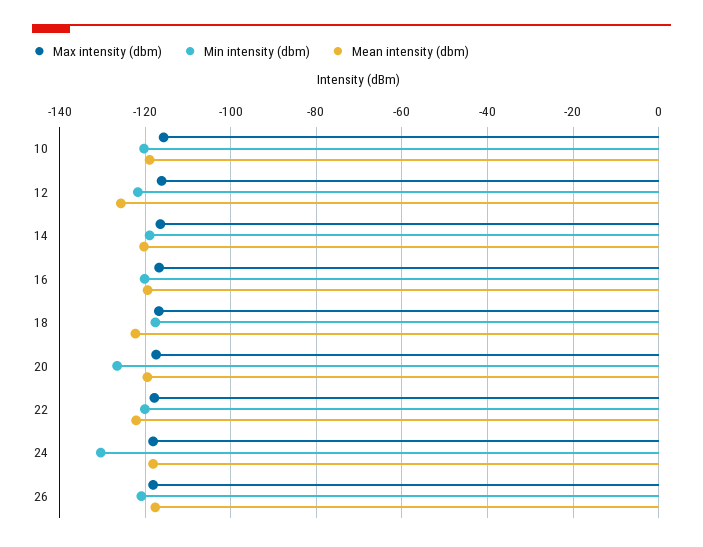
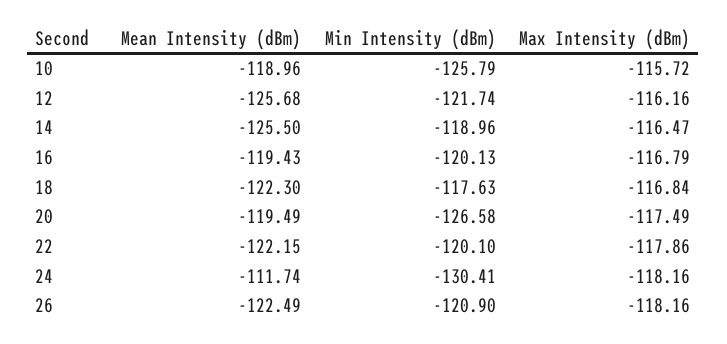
  {
    "Max intensity (dbm)": {
      "10": -115.72,
      "12": -116.16,
      "14": -116.47,
      "16": -116.79,
      "18": -116.84,
      "20": -117.49,
      "22": -117.86,
      "24": -118.16,
      "26": -118.16
    },
    "Min intensity (dbm)": {
-     "10": -120,
+     "10": -125.79,
      "12": -121.74,
      "14": -118.96,
      "16": -120.13,
      "18": -117.63,
      "20": -126.58,
      "22": -120.1,
      "24": -130.41,
      "26": -120.9
    },
    "Mean intensity (dbm)": {
      "10": -118.96,
      "12": -125.68,
-     "14": -120,
+     "14": -125.5,
      "16": -119.43,
      "18": -122.3,
      "20": -119.49,
      "22": -122.15,
-     "24": -118,
+     "24": -111.74,
-     "26": -118
+     "26": -122.49
    }
  }

